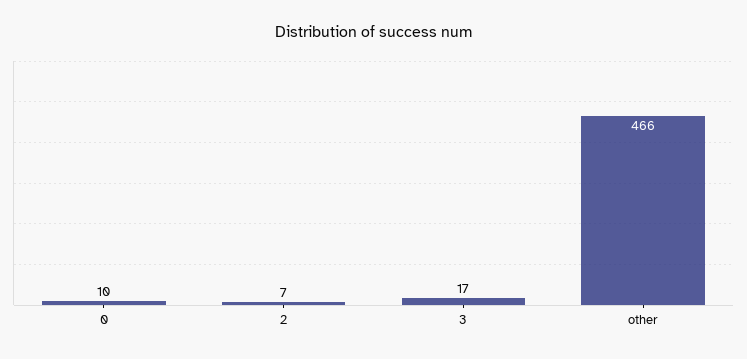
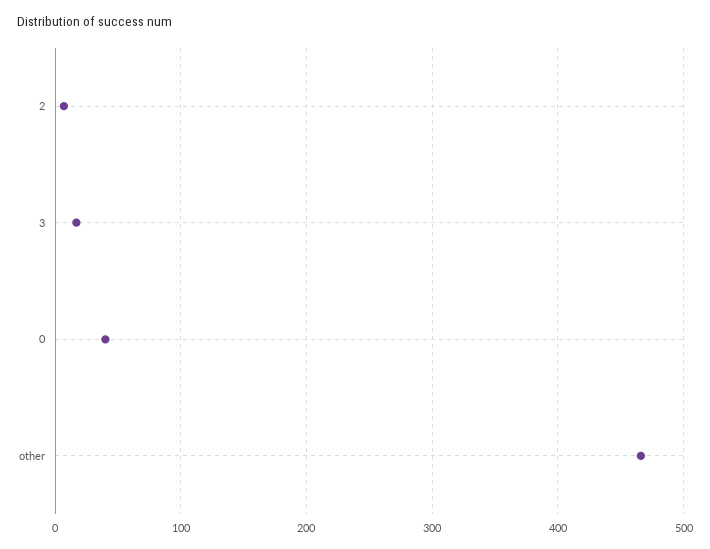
  {
-   "0": 10,
+   "0": 40,
    "2": 7,
    "3": 17,
    "other": 466
  }

